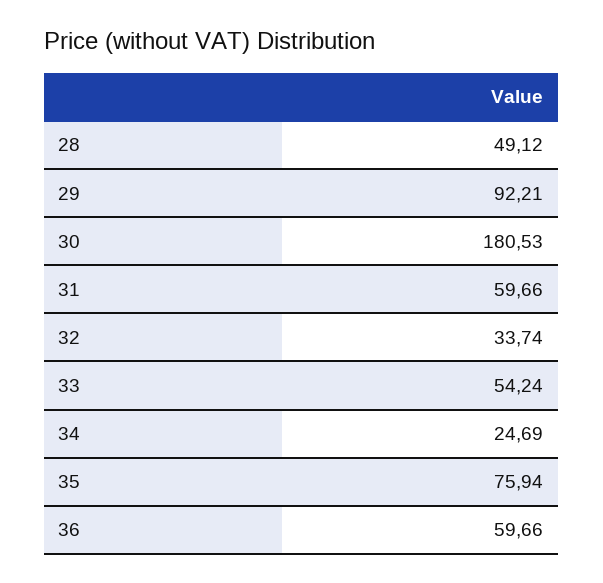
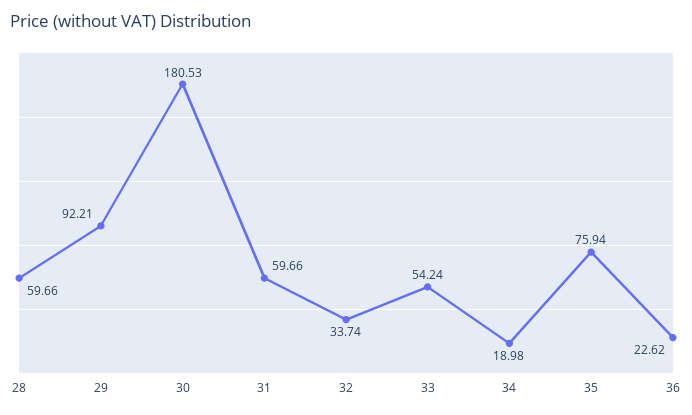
  {
-   "28": 49.12,
+   "28": 59.66,
    "29": 92.21,
    "30": 180.53,
    "31": 59.66,
    "32": 33.74,
    "33": 54.24,
-   "34": 24.69,
+   "34": 18.98,
    "35": 75.94,
-   "36": 59.66
+   "36": 22.62
  }

